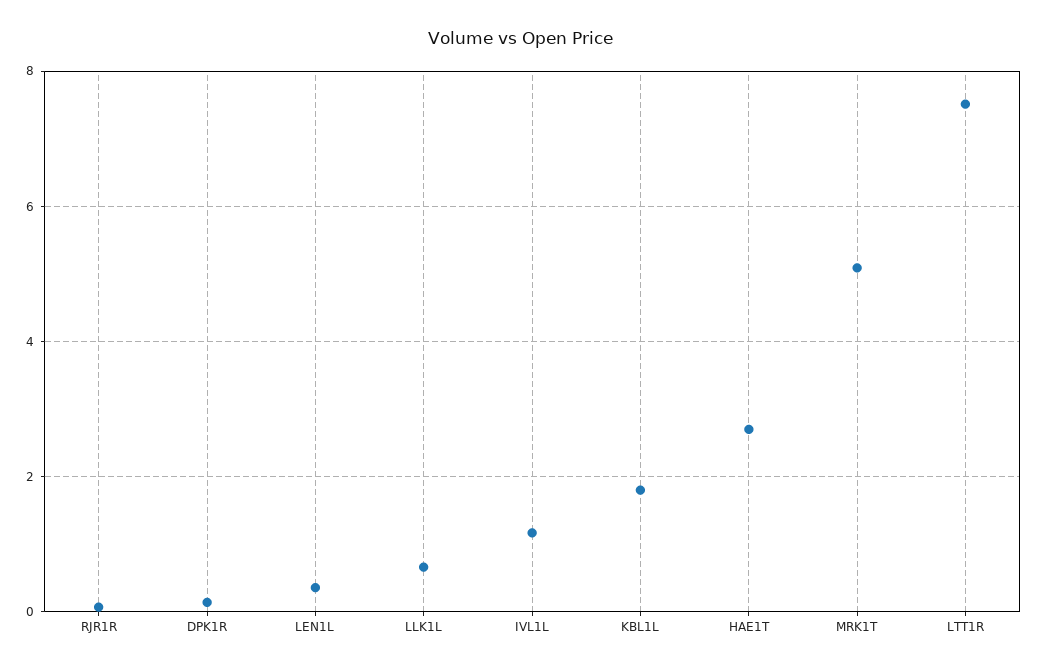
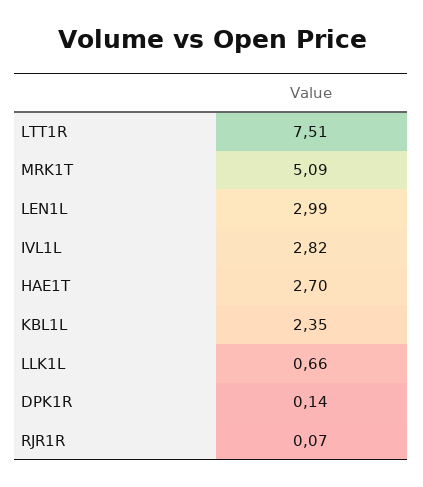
  {
    "RJR1R": 0.07,
    "DPK1R": 0.14,
-   "LEN1L": 0.4,
+   "LEN1L": 2.99,
    "LLK1L": 0.66,
-   "IVL1L": 1.2,
+   "IVL1L": 2.82,
-   "KBL1L": 1.8,
+   "KBL1L": 2.35,
    "HAE1T": 2.7,
    "MRK1T": 5.09,
    "LTT1R": 7.51
  }

